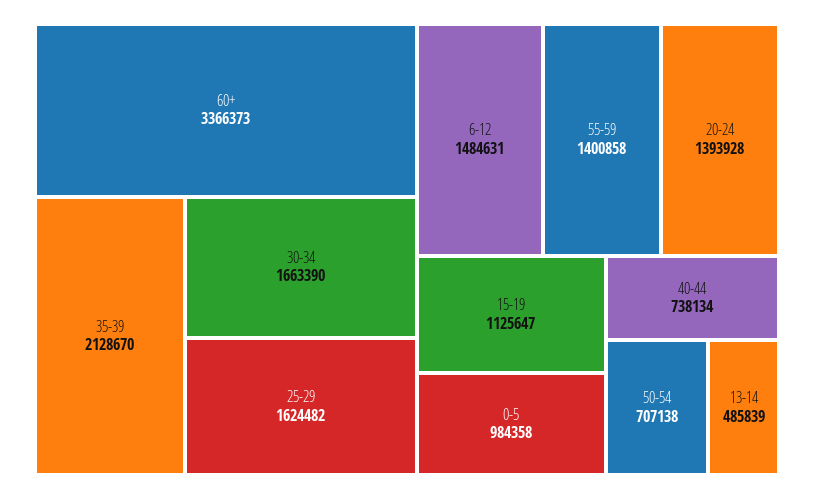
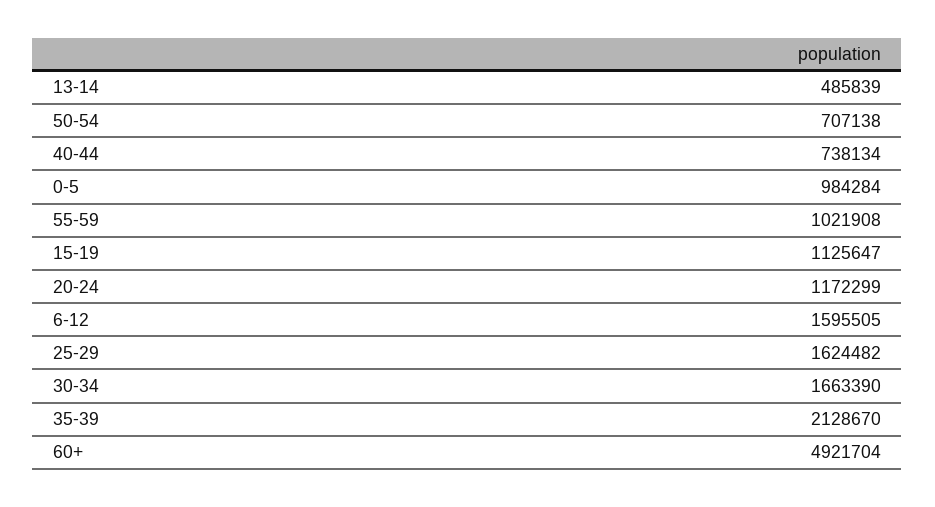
  {
-   "60+": 3366373,
+   "60+": 4921704,
    "35-39": 2128670,
    "30-34": 1663390,
    "25-29": 1624482,
-   "6-12": 1484631,
+   "6-12": 1595505,
-   "55-59": 1400858,
+   "55-59": 1021908,
-   "20-24": 1393928,
+   "20-24": 1172299,
    "15-19": 1125647,
-   "0-5": 984358,
+   "0-5": 984284,
    "40-44": 738134,
    "50-54": 707138,
    "13-14": 485839
  }

